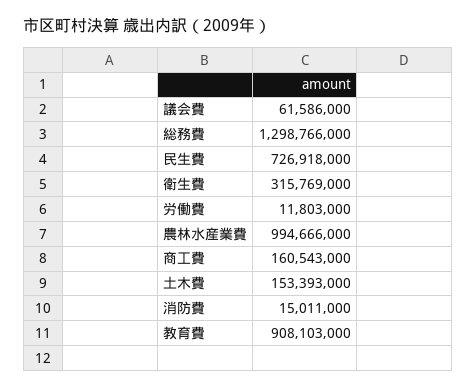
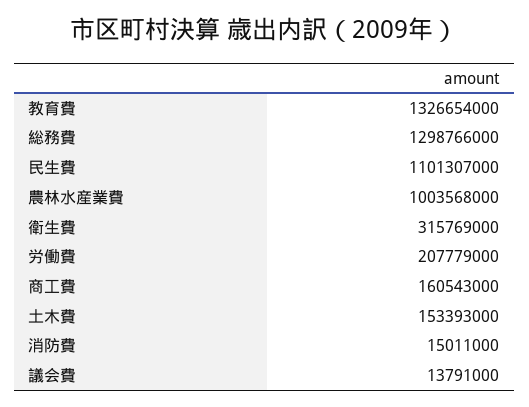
  {
-   "議会費": 61586000,
+   "議会費": 13791000,
    "総務費": 1298766000,
-   "民生費": 726918000,
+   "民生費": 1101307000,
    "衛生費": 315769000,
-   "労働費": 11803000,
+   "労働費": 207779000,
-   "農林水産業費": 994666000,
+   "農林水産業費": 1003568000,
    "商工費": 160543000,
    "土木費": 153393000,
    "消防費": 15011000,
-   "教育費": 908103000
+   "教育費": 1326654000
  }

